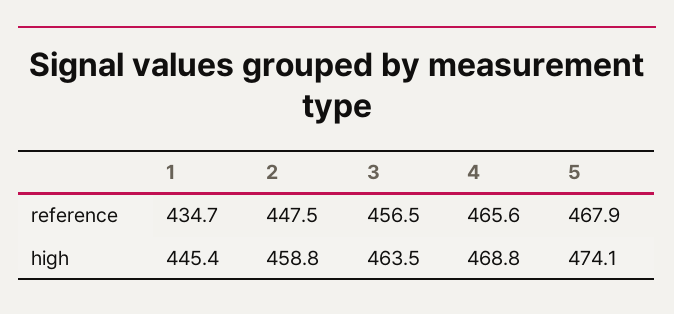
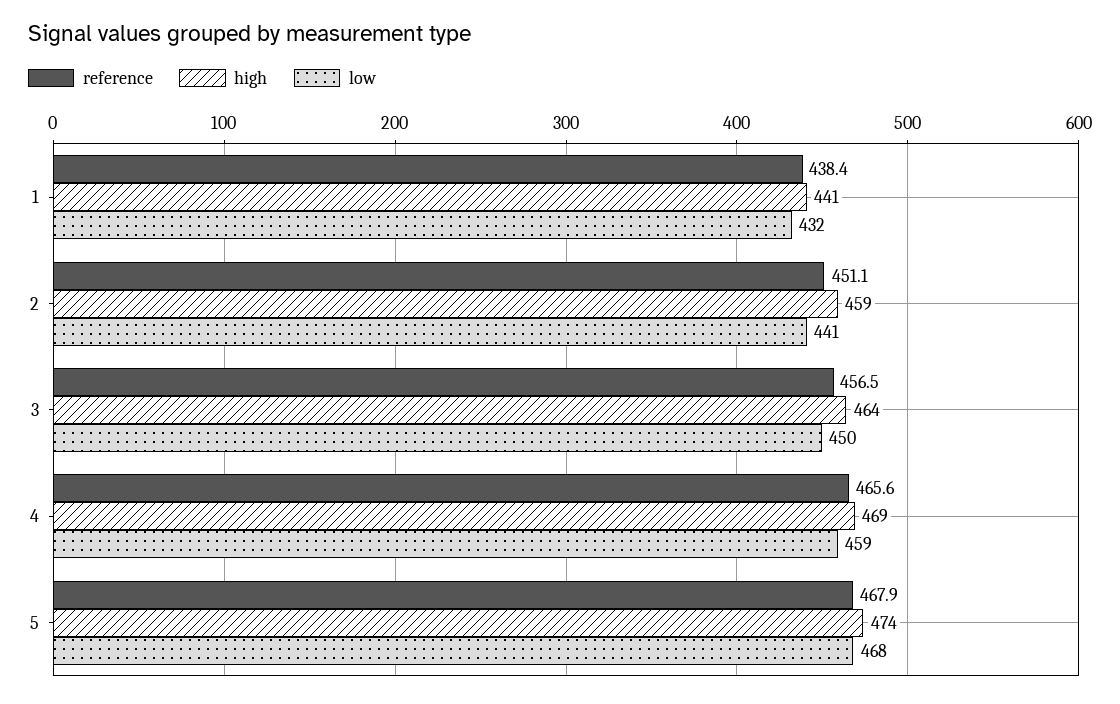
  {
    "reference": {
-     "1": 434.7,
+     "1": 438.4,
-     "2": 447.5,
+     "2": 451.1,
      "3": 456.5,
      "4": 465.6,
      "5": 467.9
    },
    "high": {
-     "1": 445.4,
+     "1": 441,
      "2": 458.8,
      "3": 463.5,
      "4": 468.8,
      "5": 474.1
-   }
+   },
+   "low": {
+     "1": 432,
+     "2": 441,
+     "3": 450,
+     "4": 459,
+     "5": 468
+   }
  }

